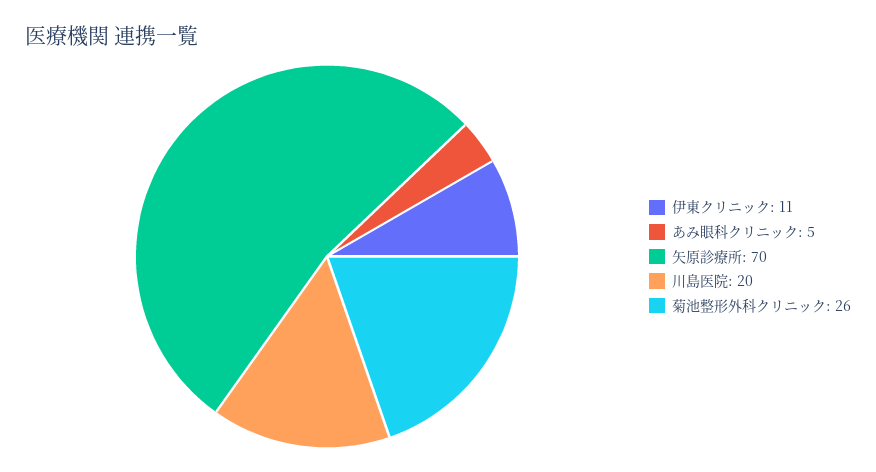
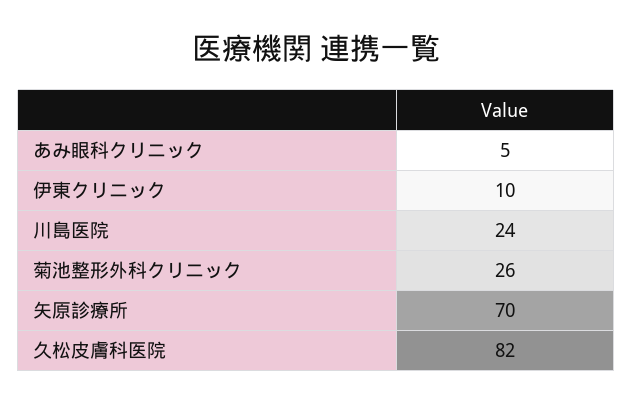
  {
-   "伊東クリニック": 11,
+   "伊東クリニック": 10,
    "あみ眼科クリニック": 5,
    "矢原診療所": 70,
-   "川島医院": 20,
+   "川島医院": 24,
-   "菊池整形外科クリニック": 26
+   "菊池整形外科クリニック": 26,
+   "久松皮膚科医院": 82
  }

